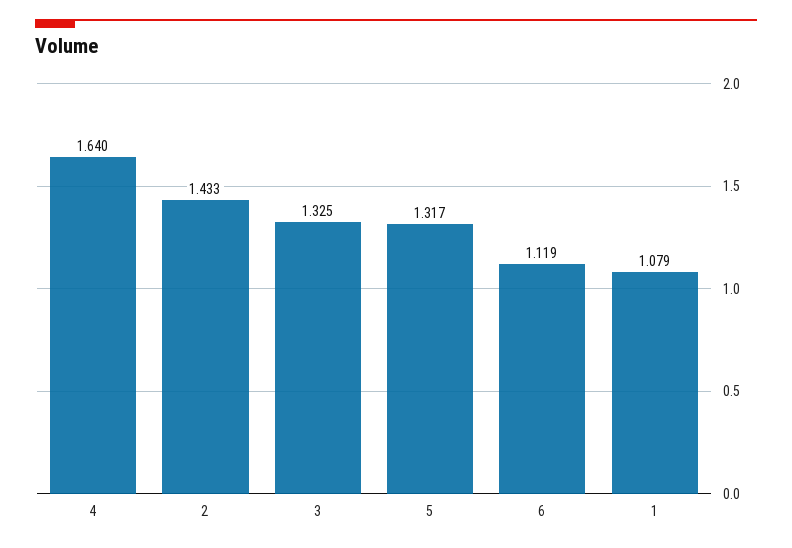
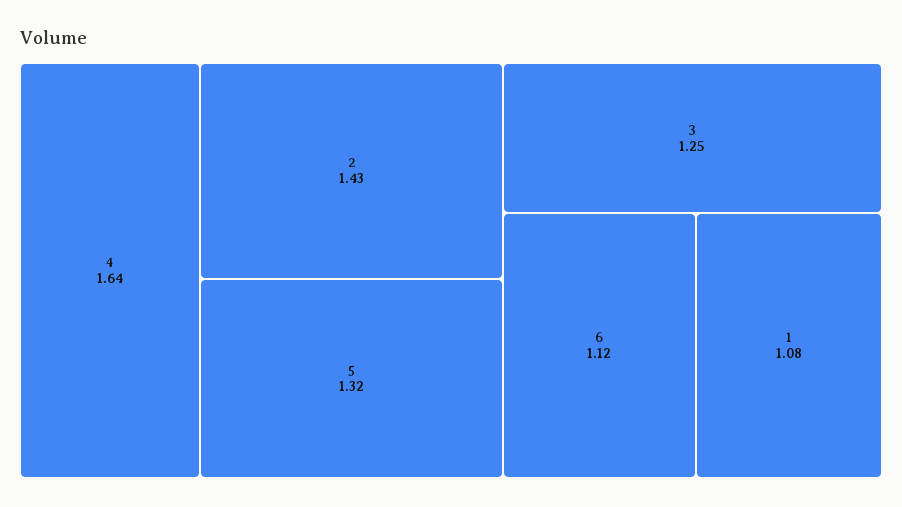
  {
    "4": 1.64,
    "2": 1.433,
-   "3": 1.325,
+   "3": 1.25,
    "5": 1.317,
    "6": 1.119,
    "1": 1.079
  }

